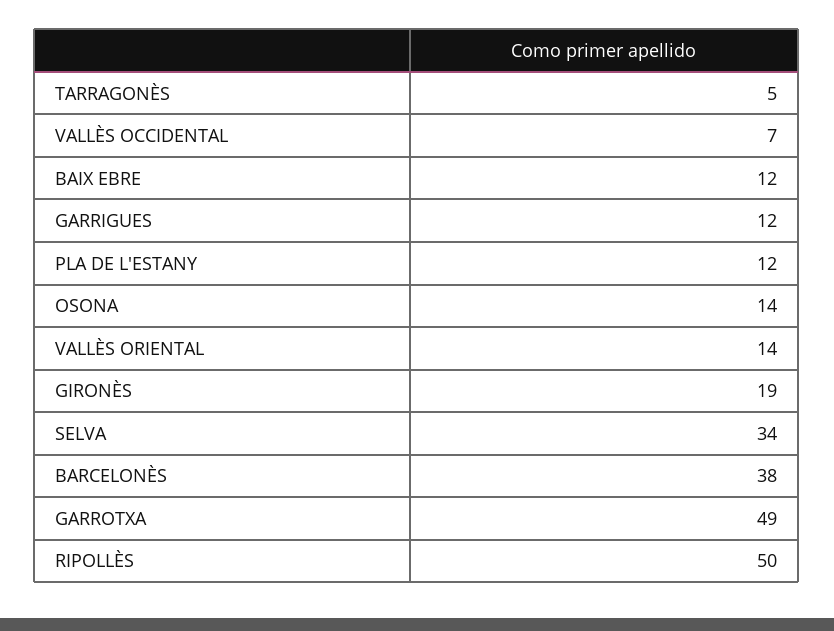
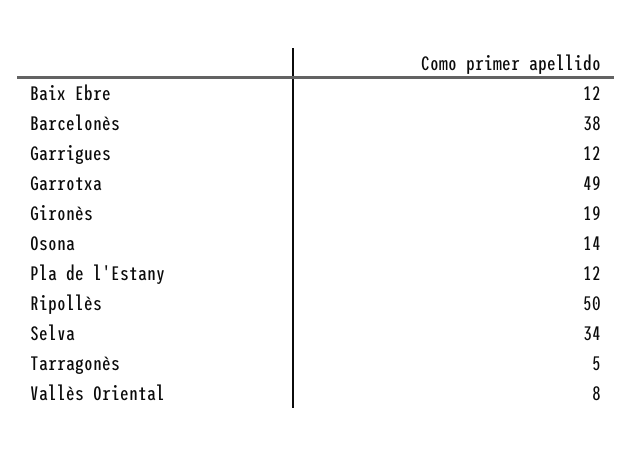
  {
    "TARRAGONÈS": 5,
-   "VALLÈS OCCIDENTAL": 7,
    "BAIX EBRE": 12,
    "GARRIGUES": 12,
    "PLA DE L'ESTANY": 12,
    "OSONA": 14,
-   "VALLÈS ORIENTAL": 14,
+   "VALLÈS ORIENTAL": 8,
    "GIRONÈS": 19,
    "SELVA": 34,
    "BARCELONÈS": 38,
    "GARROTXA": 49,
    "RIPOLLÈS": 50
  }

